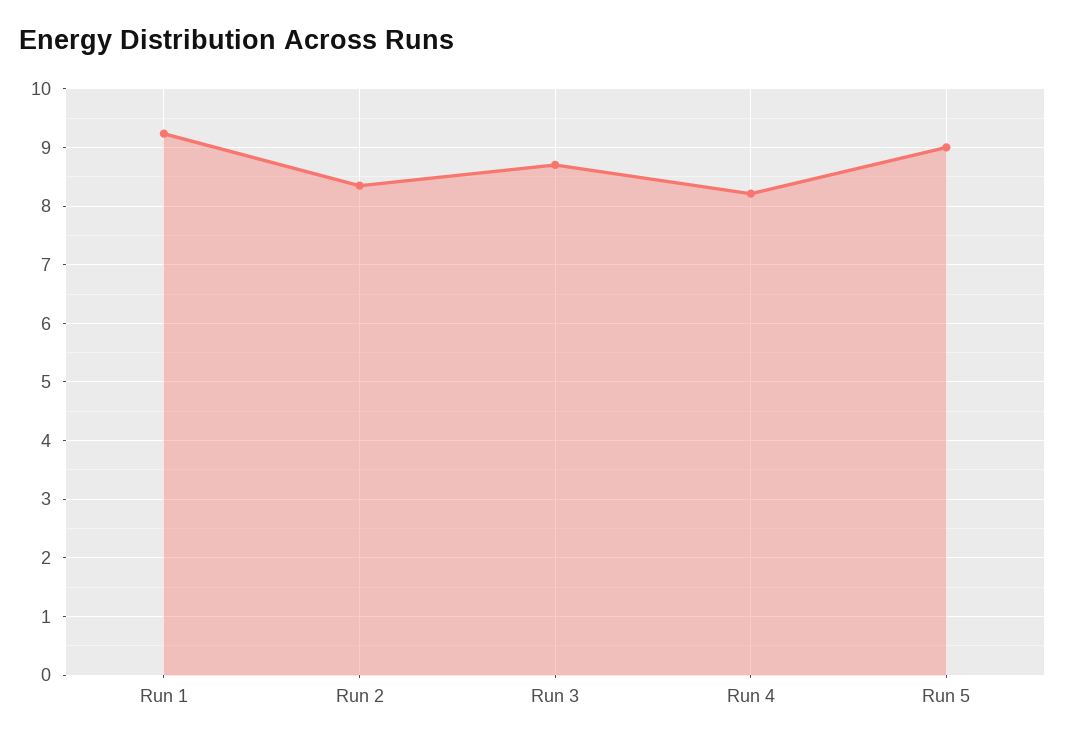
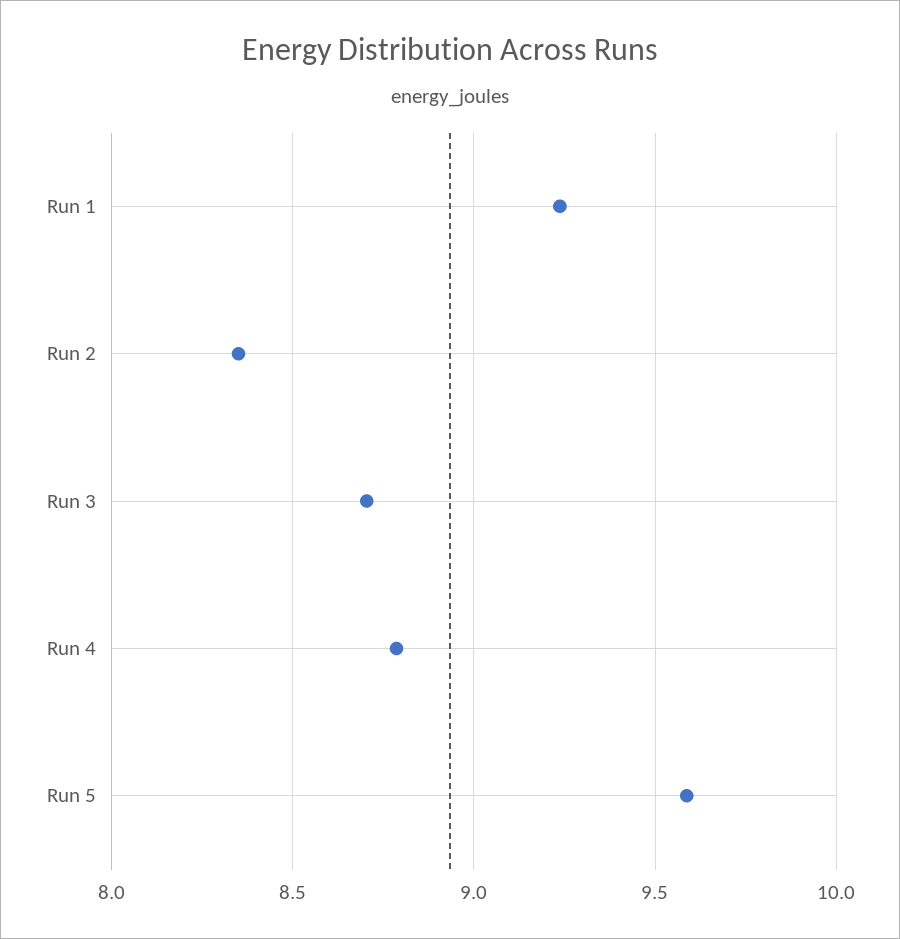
  {
    "Run 1": 9.25,
    "Run 2": 8.35,
    "Run 3": 8.7,
-   "Run 4": 8.2,
+   "Run 4": 8.8,
-   "Run 5": 9
+   "Run 5": 9.6
  }

